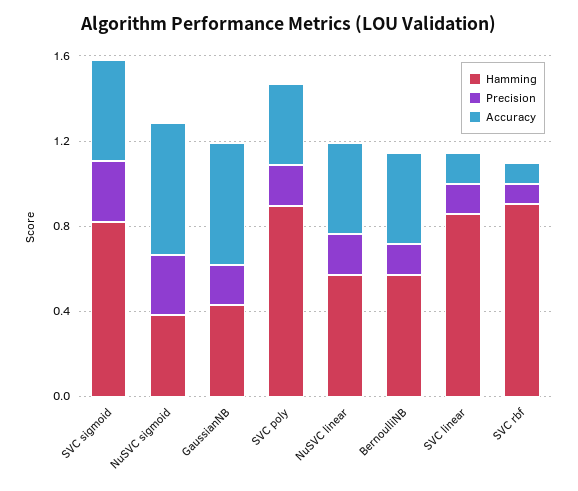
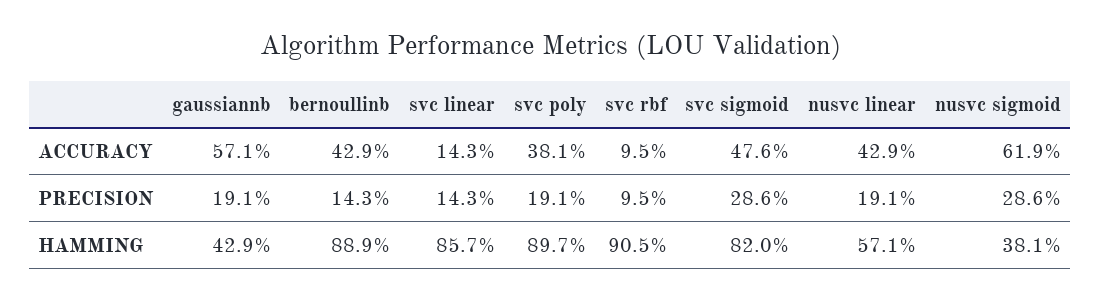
  {
    "Hamming": {
      "SVC sigmoid": 0.82,
      "NuSVC sigmoid": 0.381,
      "GaussianNB": 0.429,
      "SVC poly": 0.897,
      "NuSVC linear": 0.571,
-     "BernoulliNB": 0.6,
+     "BernoulliNB": 0.889,
      "SVC linear": 0.857,
      "SVC rbf": 0.905
    },
    "Precision": {
      "SVC sigmoid": 0.286,
      "NuSVC sigmoid": 0.286,
      "GaussianNB": 0.191,
      "SVC poly": 0.191,
      "NuSVC linear": 0.191,
      "BernoulliNB": 0.143,
      "SVC linear": 0.143,
      "SVC rbf": 0.095
    },
    "Accuracy": {
      "SVC sigmoid": 0.476,
      "NuSVC sigmoid": 0.619,
      "GaussianNB": 0.571,
      "SVC poly": 0.381,
      "NuSVC linear": 0.429,
      "BernoulliNB": 0.429,
      "SVC linear": 0.143,
      "SVC rbf": 0.095
    }
  }

